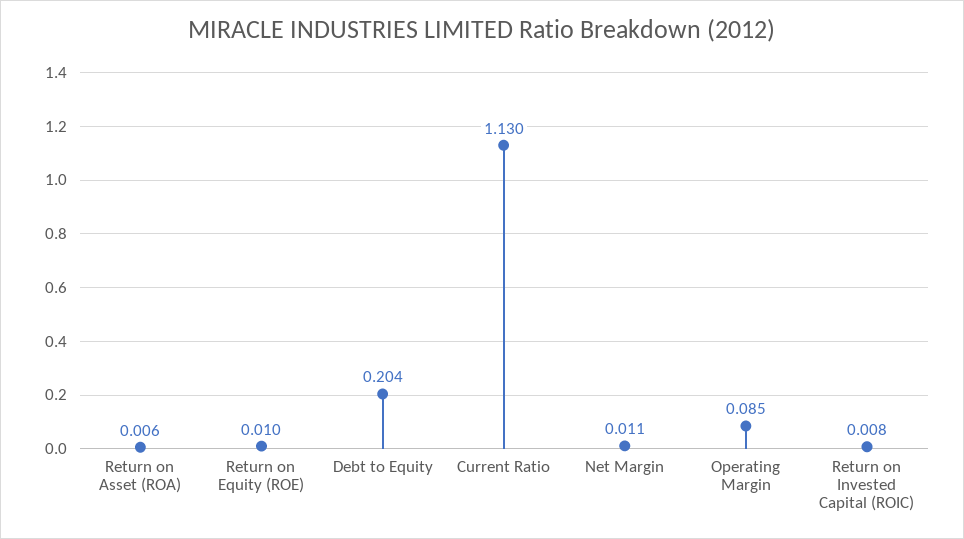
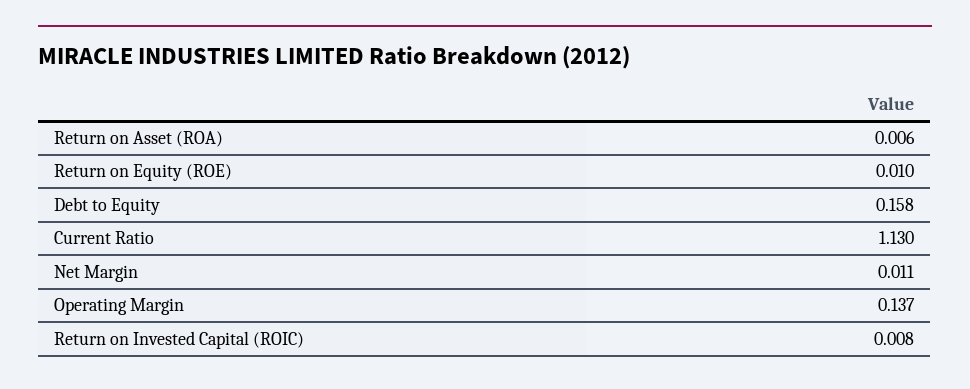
  {
    "Return on Asset (ROA)": 0.006,
    "Return on Equity (ROE)": 0.01,
-   "Debt to Equity": 0.204,
+   "Debt to Equity": 0.158,
    "Current Ratio": 1.13,
    "Net Margin": 0.011,
-   "Operating Margin": 0.085,
+   "Operating Margin": 0.137,
    "Return on Invested Capital (ROIC)": 0.008
  }

